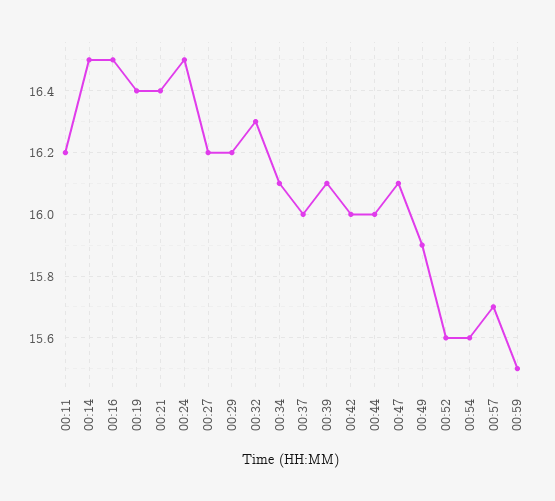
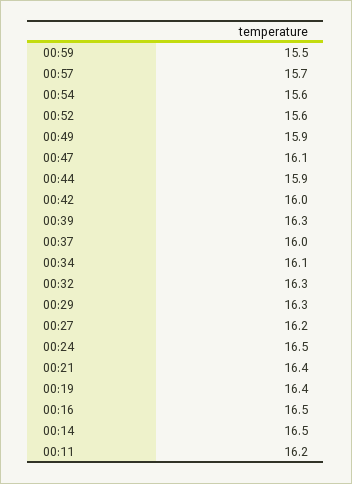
  {
    "00:11": 16.2,
    "00:14": 16.5,
    "00:16": 16.5,
    "00:19": 16.4,
    "00:21": 16.4,
    "00:24": 16.5,
    "00:27": 16.2,
-   "00:29": 16.2,
+   "00:29": 16.3,
    "00:32": 16.3,
    "00:34": 16.1,
    "00:37": 16,
-   "00:39": 16.1,
+   "00:39": 16.3,
    "00:42": 16,
-   "00:44": 16,
+   "00:44": 15.9,
    "00:47": 16.1,
    "00:49": 15.9,
    "00:52": 15.6,
    "00:54": 15.6,
    "00:57": 15.7,
    "00:59": 15.5
  }

